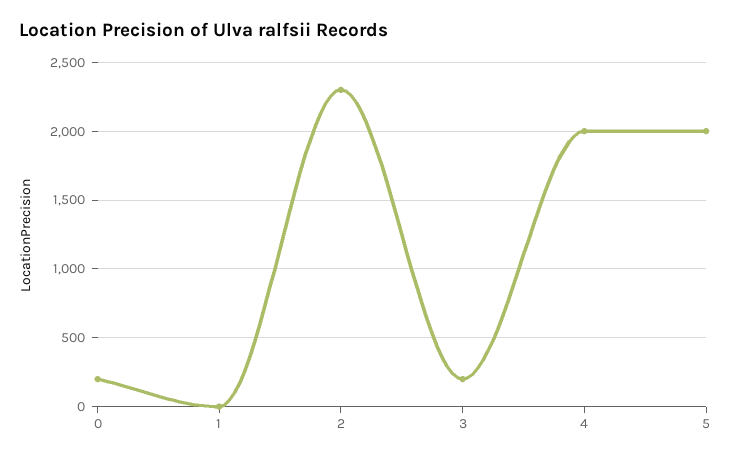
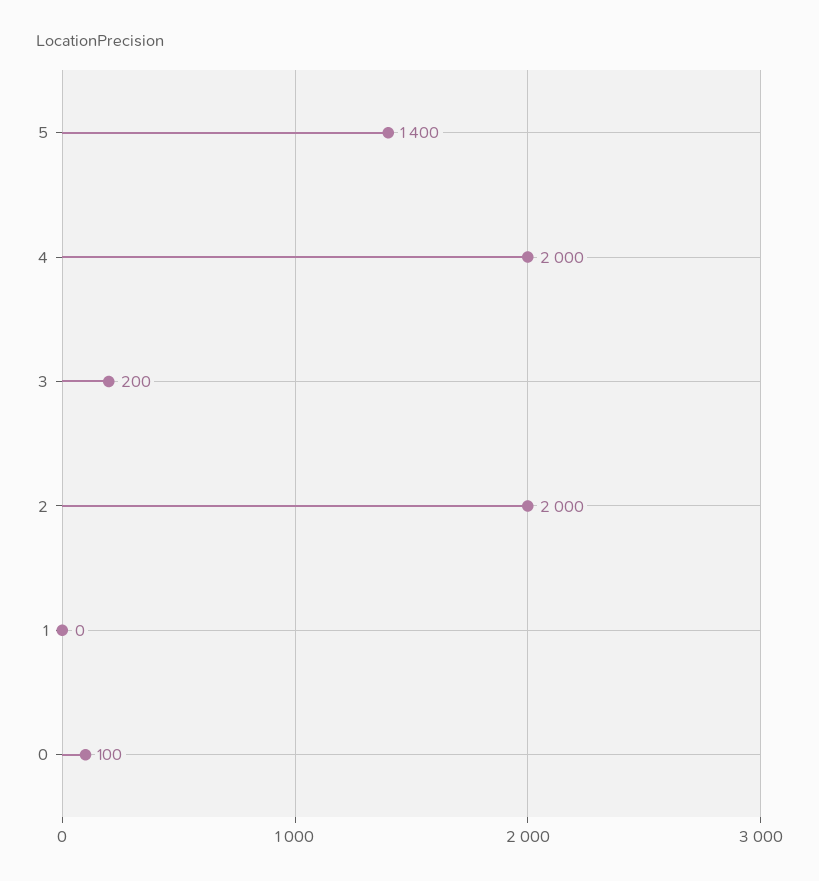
  {
-   "0": 200,
+   "0": 100,
    "1": 0,
-   "2": 2300,
+   "2": 2000,
    "3": 200,
    "4": 2000,
-   "5": 2000
+   "5": 1400
  }

